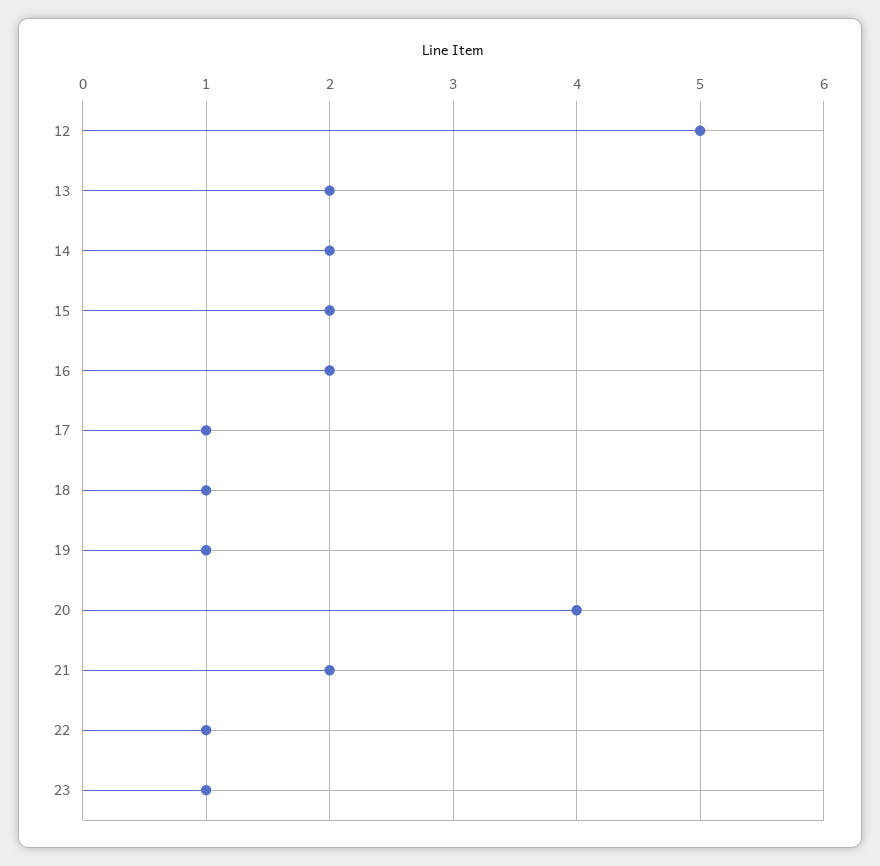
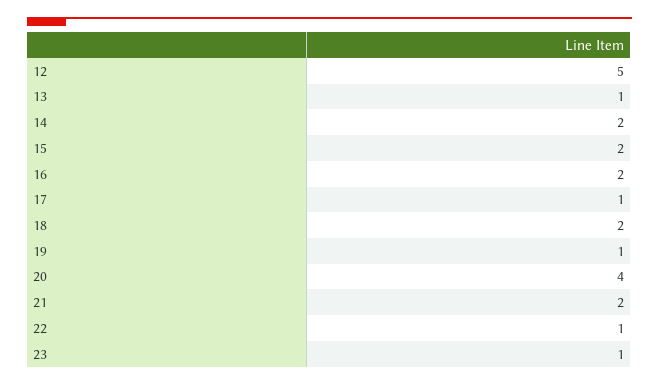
  {
    "12": 5,
-   "13": 2,
+   "13": 1,
    "14": 2,
    "15": 2,
    "16": 2,
    "17": 1,
-   "18": 1,
+   "18": 2,
    "19": 1,
    "20": 4,
    "21": 2,
    "22": 1,
    "23": 1
  }

